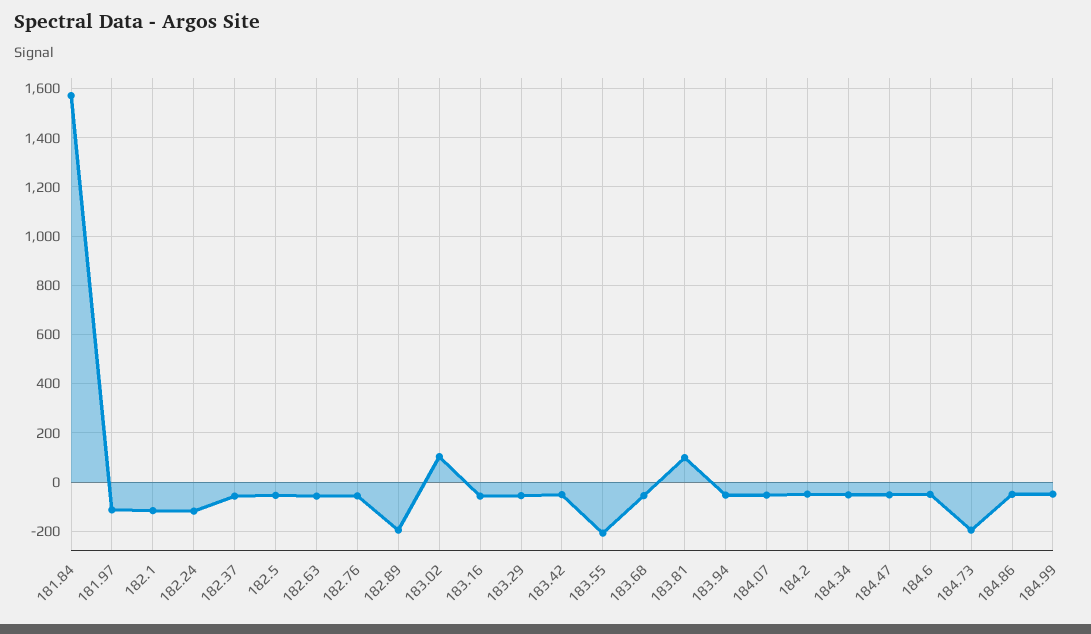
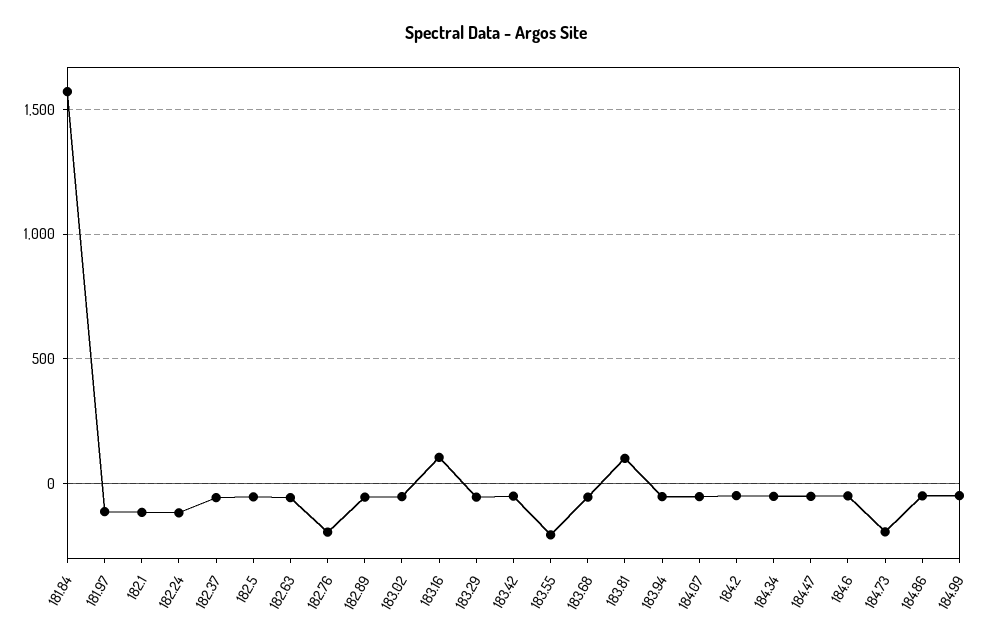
  {
    "181.84": 1575,
    "181.97": -125,
    "182.1": -125,
    "182.24": -125,
    "182.37": -50,
    "182.5": -50,
    "182.63": -50,
-   "182.76": -50,
+   "182.76": -200,
-   "182.89": -200,
+   "182.89": -50,
-   "183.02": 100,
+   "183.02": -50,
-   "183.16": -50,
+   "183.16": 100,
    "183.29": -50,
    "183.42": -50,
    "183.55": -200,
    "183.68": -50,
    "183.81": 100,
    "183.94": -50,
    "184.07": -50,
    "184.2": -50,
    "184.34": -50,
    "184.47": -50,
    "184.6": -50,
    "184.73": -200,
    "184.86": -50,
    "184.99": -50
  }

